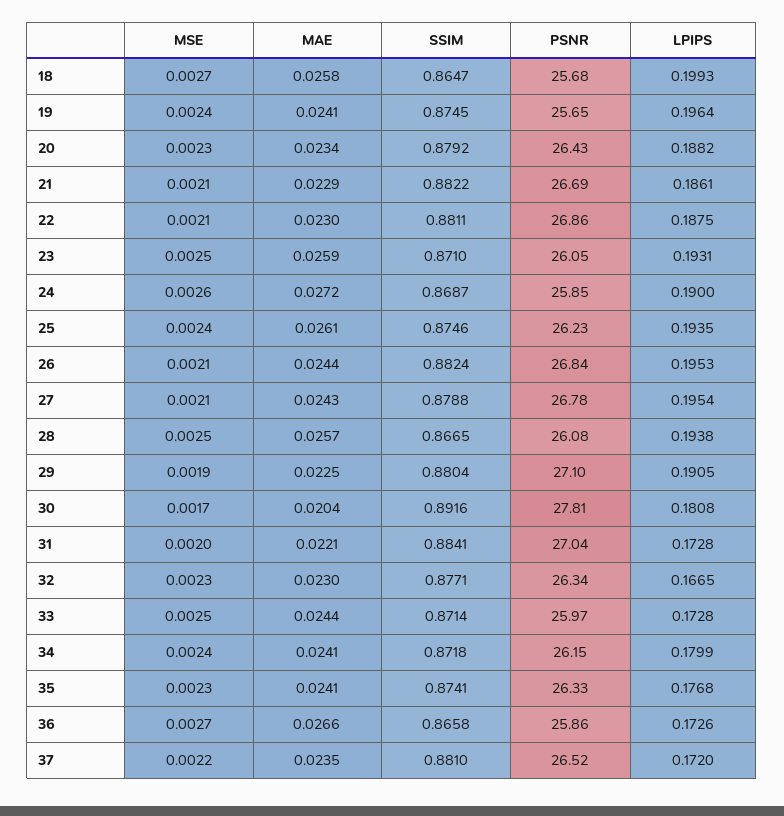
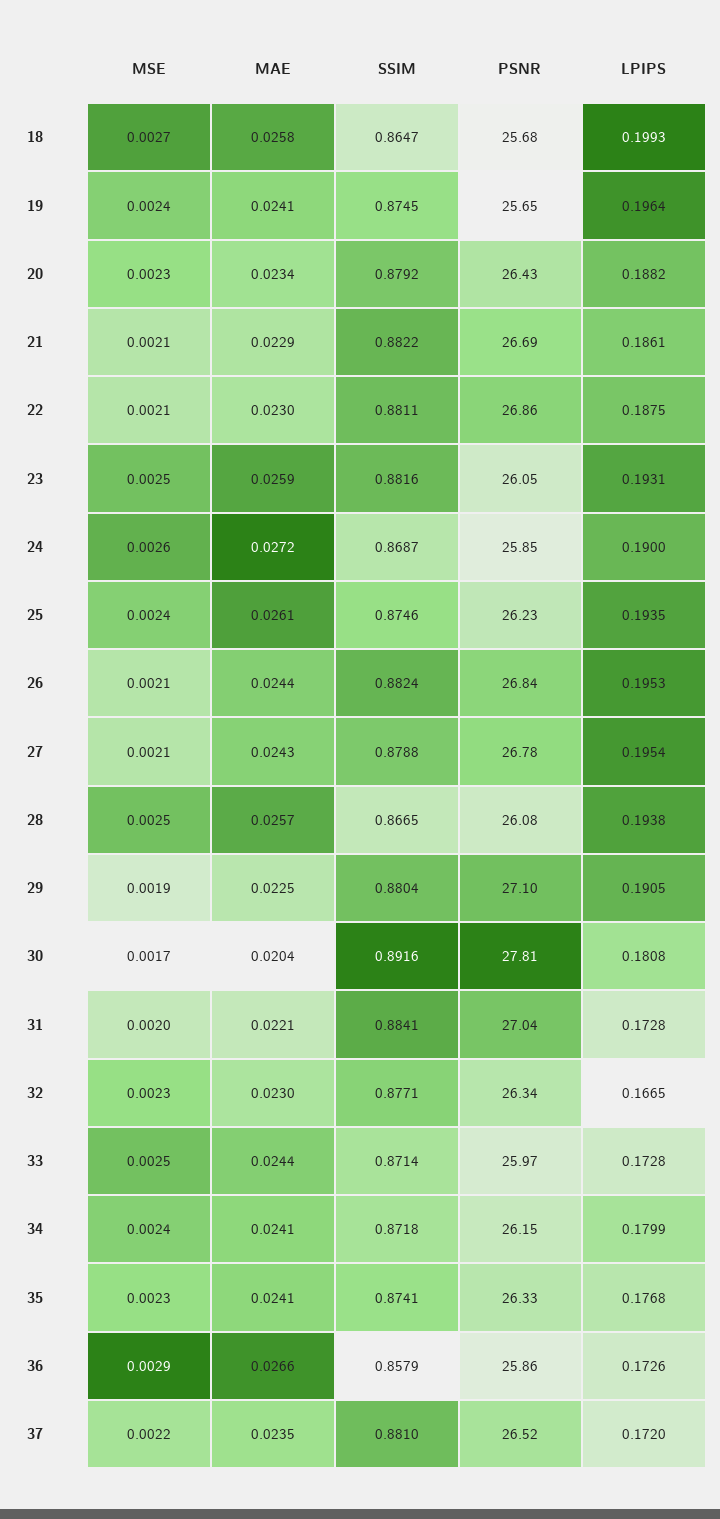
  {
    "MSE": {
      "18": 0.0027,
      "19": 0.0024,
      "20": 0.0023,
      "21": 0.0021,
      "22": 0.0021,
      "23": 0.0025,
      "24": 0.0026,
      "25": 0.0024,
      "26": 0.0021,
      "27": 0.0021,
      "28": 0.0025,
      "29": 0.0019,
      "30": 0.0017,
      "31": 0.002,
      "32": 0.0023,
      "33": 0.0025,
      "34": 0.0024,
      "35": 0.0023,
-     "36": 0.0027,
+     "36": 0.0029,
      "37": 0.0022
    },
    "MAE": {
      "18": 0.0258,
      "19": 0.0241,
      "20": 0.0234,
      "21": 0.0229,
      "22": 0.023,
      "23": 0.0259,
      "24": 0.0272,
      "25": 0.0261,
      "26": 0.0244,
      "27": 0.0243,
      "28": 0.0257,
      "29": 0.0225,
      "30": 0.0204,
      "31": 0.0221,
      "32": 0.023,
      "33": 0.0244,
      "34": 0.0241,
      "35": 0.0241,
      "36": 0.0266,
      "37": 0.0235
    },
    "SSIM": {
      "18": 0.8647,
      "19": 0.8745,
      "20": 0.8792,
      "21": 0.8822,
      "22": 0.8811,
-     "23": 0.871,
+     "23": 0.8816,
      "24": 0.8687,
      "25": 0.8746,
      "26": 0.8824,
      "27": 0.8788,
      "28": 0.8665,
      "29": 0.8804,
      "30": 0.8916,
      "31": 0.8841,
      "32": 0.8771,
      "33": 0.8714,
      "34": 0.8718,
      "35": 0.8741,
-     "36": 0.8658,
+     "36": 0.8579,
      "37": 0.881
    },
    "PSNR": {
      "18": 25.68,
      "19": 25.65,
      "20": 26.43,
      "21": 26.69,
      "22": 26.86,
      "23": 26.05,
      "24": 25.85,
      "25": 26.23,
      "26": 26.84,
      "27": 26.78,
      "28": 26.08,
      "29": 27.1,
      "30": 27.81,
      "31": 27.04,
      "32": 26.34,
      "33": 25.97,
      "34": 26.15,
      "35": 26.33,
      "36": 25.86,
      "37": 26.52
    },
    "LPIPS": {
      "18": 0.1993,
      "19": 0.1964,
      "20": 0.1882,
      "21": 0.1861,
      "22": 0.1875,
      "23": 0.1931,
      "24": 0.19,
      "25": 0.1935,
      "26": 0.1953,
      "27": 0.1954,
      "28": 0.1938,
      "29": 0.1905,
      "30": 0.1808,
      "31": 0.1728,
      "32": 0.1665,
      "33": 0.1728,
      "34": 0.1799,
      "35": 0.1768,
      "36": 0.1726,
      "37": 0.172
    }
  }

